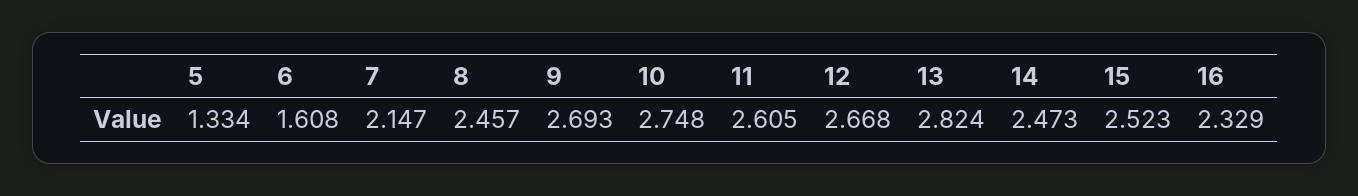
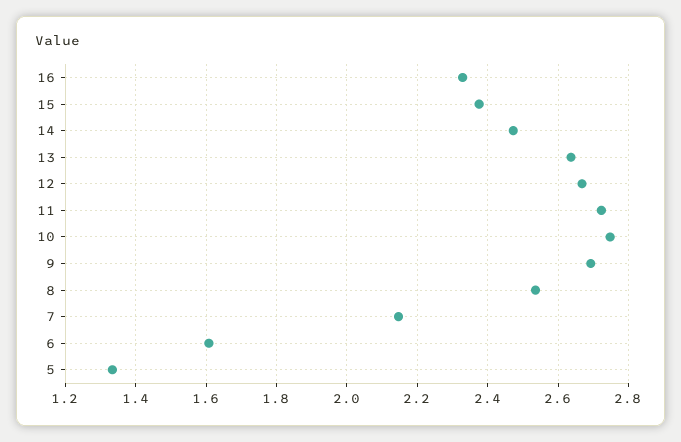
  {
    "5": 1.334,
    "6": 1.608,
    "7": 2.147,
-   "8": 2.457,
+   "8": 2.54,
    "9": 2.693,
    "10": 2.748,
-   "11": 2.605,
+   "11": 2.72,
    "12": 2.668,
-   "13": 2.824,
+   "13": 2.64,
    "14": 2.473,
-   "15": 2.523,
+   "15": 2.38,
    "16": 2.329
  }

